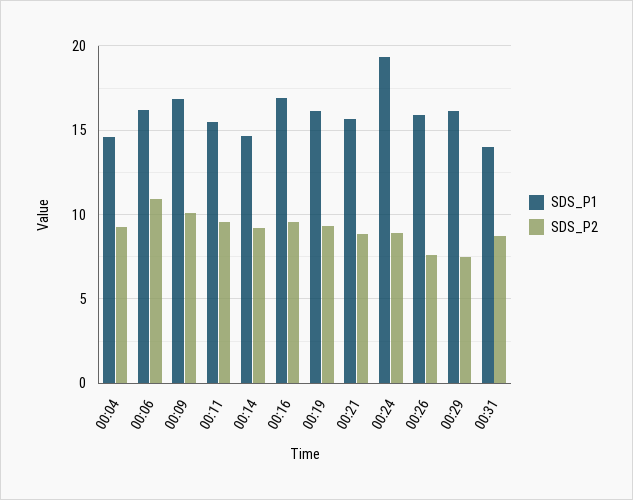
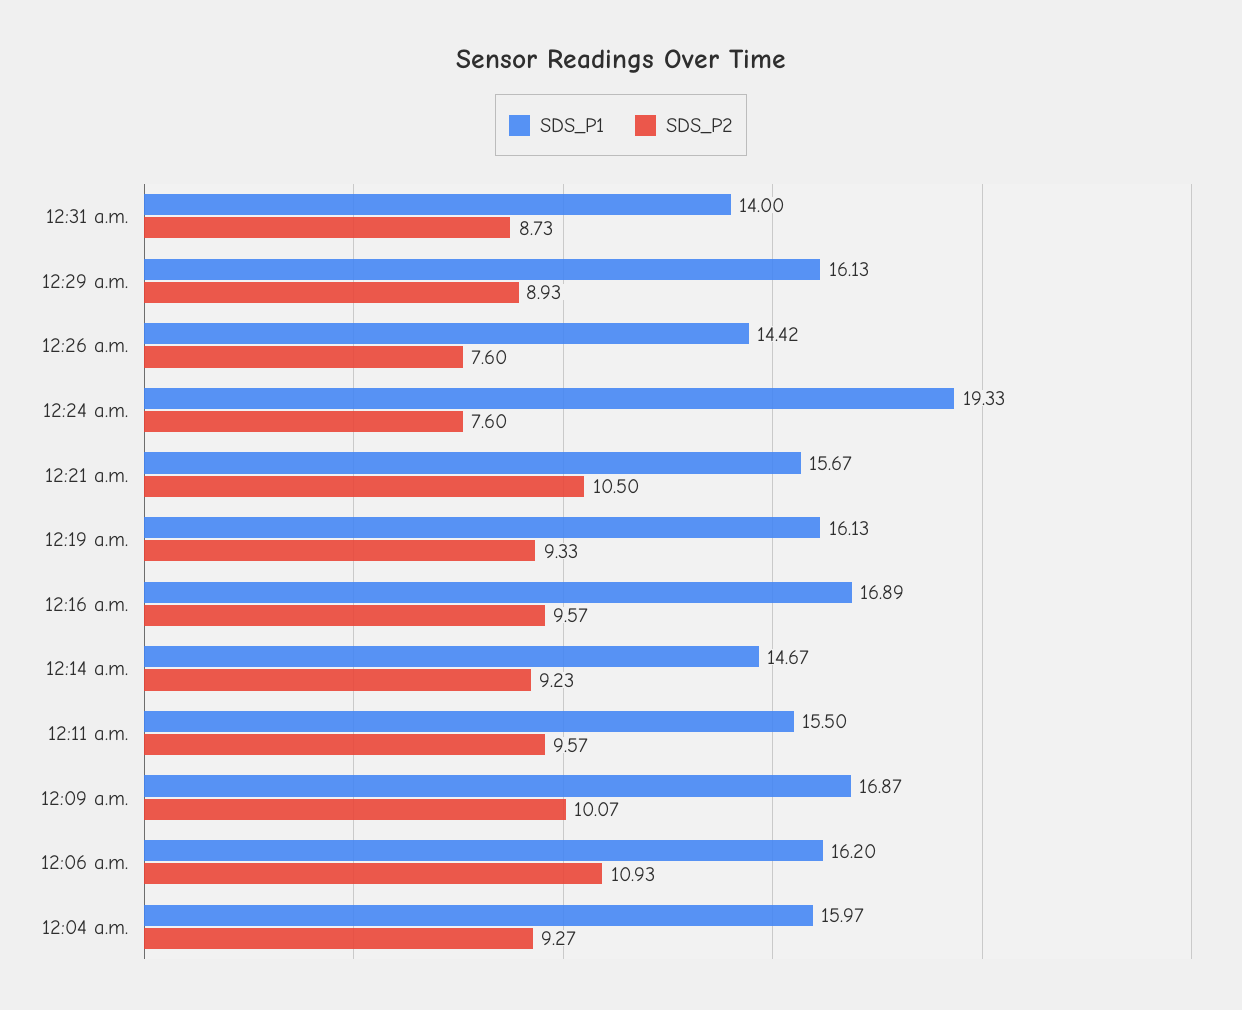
  {
    "SDS_P1": {
-     "00:04": 14.5,
+     "00:04": 15.97,
      "00:06": 16.2,
      "00:09": 16.87,
      "00:11": 15.5,
      "00:14": 14.67,
      "00:16": 16.89,
      "00:19": 16.13,
      "00:21": 15.67,
      "00:24": 19.33,
-     "00:26": 16,
+     "00:26": 14.42,
      "00:29": 16.13,
      "00:31": 14
    },
    "SDS_P2": {
      "00:04": 9.27,
      "00:06": 10.93,
      "00:09": 10.07,
      "00:11": 9.57,
      "00:14": 9.23,
      "00:16": 9.57,
      "00:19": 9.33,
-     "00:21": 9,
+     "00:21": 10.5,
-     "00:24": 9,
+     "00:24": 7.6,
      "00:26": 7.6,
-     "00:29": 7.5,
+     "00:29": 8.93,
      "00:31": 8.73
    }
  }

